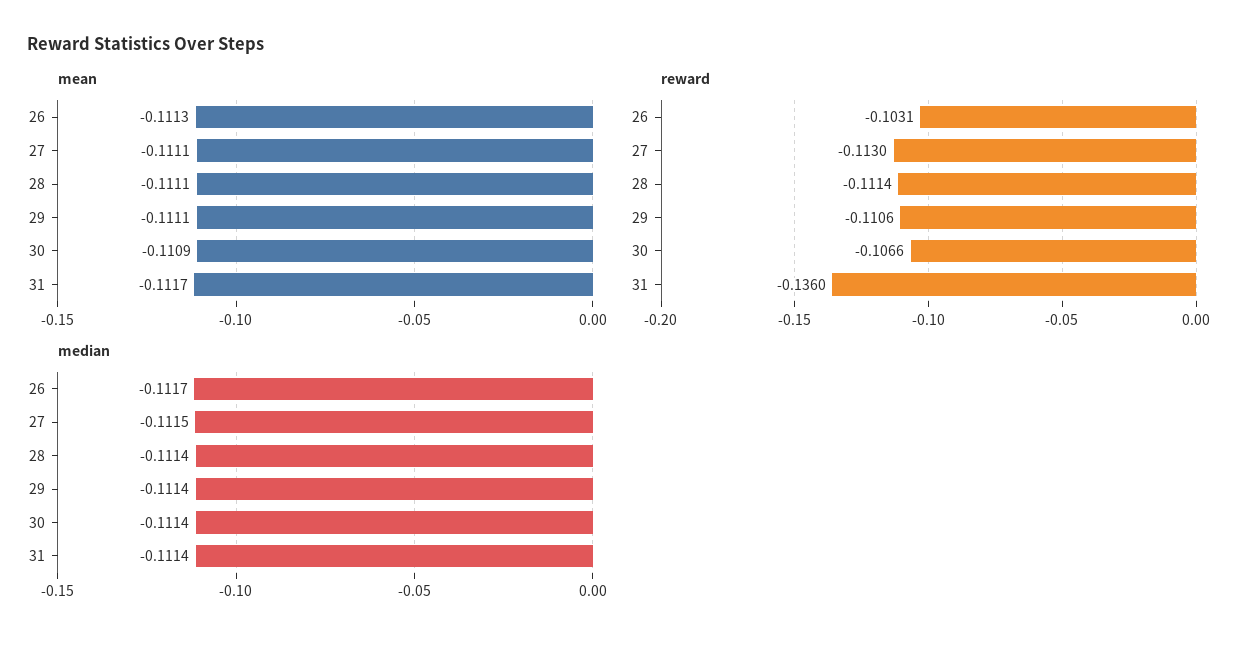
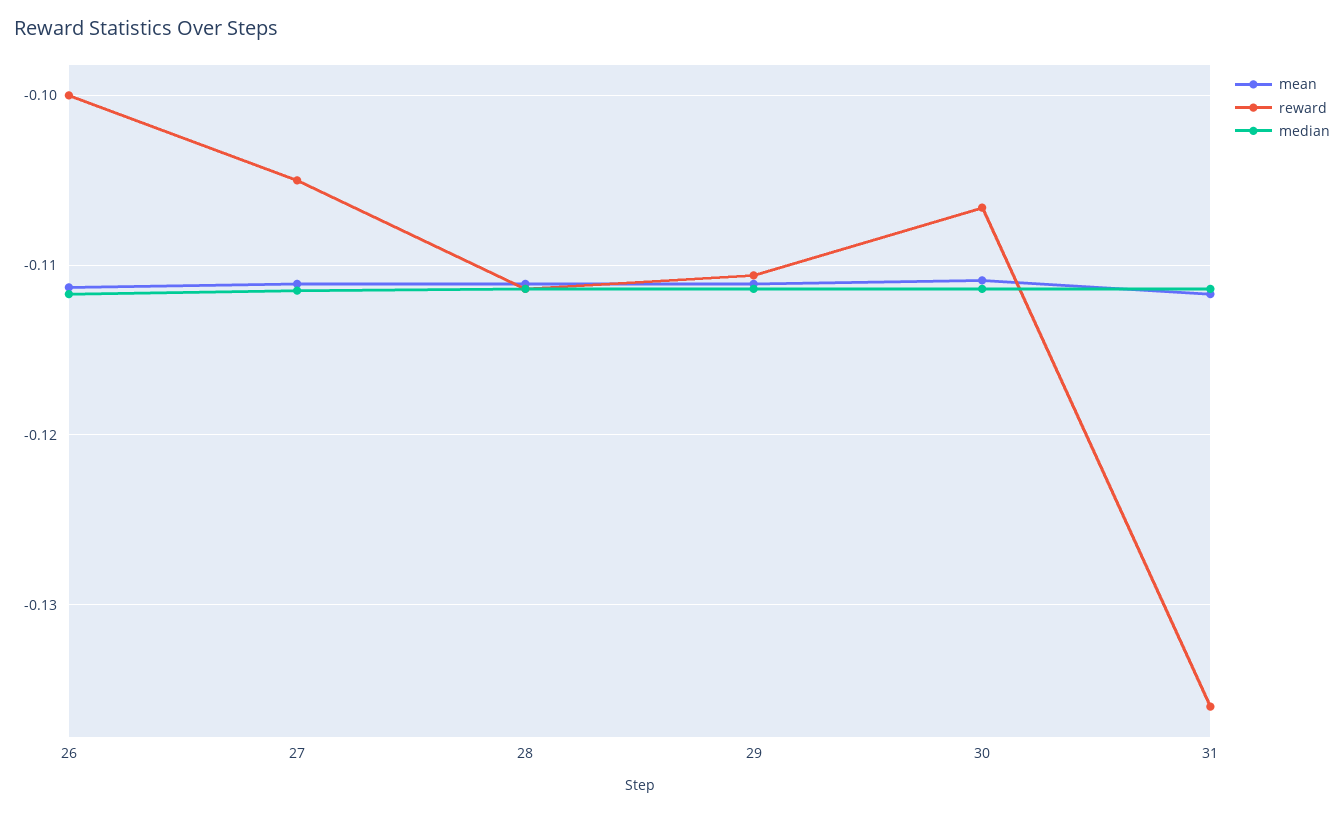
  {
    "mean": {
      "26": -0.1113,
      "27": -0.1111,
      "28": -0.1111,
      "29": -0.1111,
      "30": -0.1109,
      "31": -0.1117
    },
    "reward": {
-     "26": -0.1031,
+     "26": -0.1,
-     "27": -0.113,
+     "27": -0.105,
      "28": -0.1114,
      "29": -0.1106,
      "30": -0.1066,
      "31": -0.136
    },
    "median": {
      "26": -0.1117,
      "27": -0.1115,
      "28": -0.1114,
      "29": -0.1114,
      "30": -0.1114,
      "31": -0.1114
    }
  }

